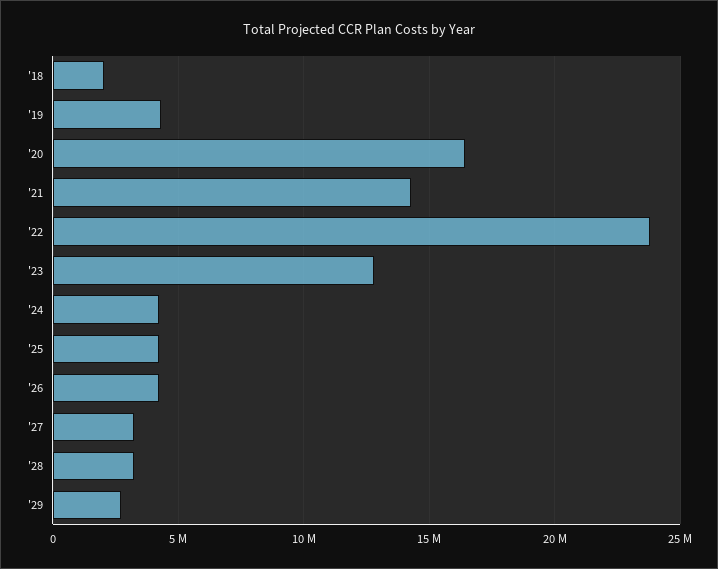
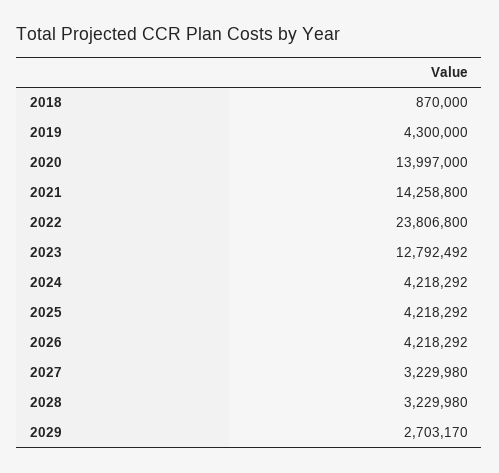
  {
-   "'18": 2000000,
+   "'18": 870000,
    "'19": 4300000,
-   "'20": 16500000,
+   "'20": 13997000,
    "'21": 14258800,
    "'22": 23806800,
    "'23": 12792492,
    "'24": 4218292,
    "'25": 4218292,
    "'26": 4218292,
    "'27": 3229980,
    "'28": 3229980,
    "'29": 2703170
  }

